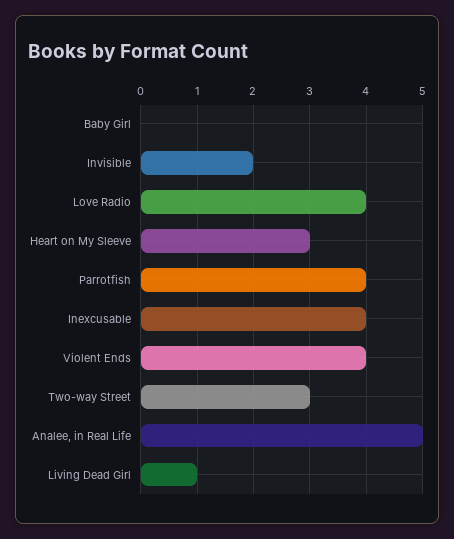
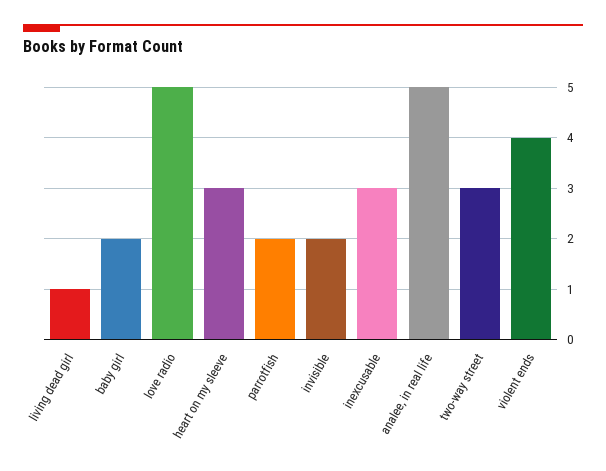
  {
-   "Baby Girl": 0,
+   "Baby Girl": 2,
    "Invisible": 2,
-   "Love Radio": 4,
+   "Love Radio": 5,
    "Heart on My Sleeve": 3,
-   "Parrotfish": 4,
+   "Parrotfish": 2,
-   "Inexcusable": 4,
+   "Inexcusable": 3,
    "Violent Ends": 4,
    "Two-way Street": 3,
    "Analee, in Real Life": 5,
    "Living Dead Girl": 1
  }

